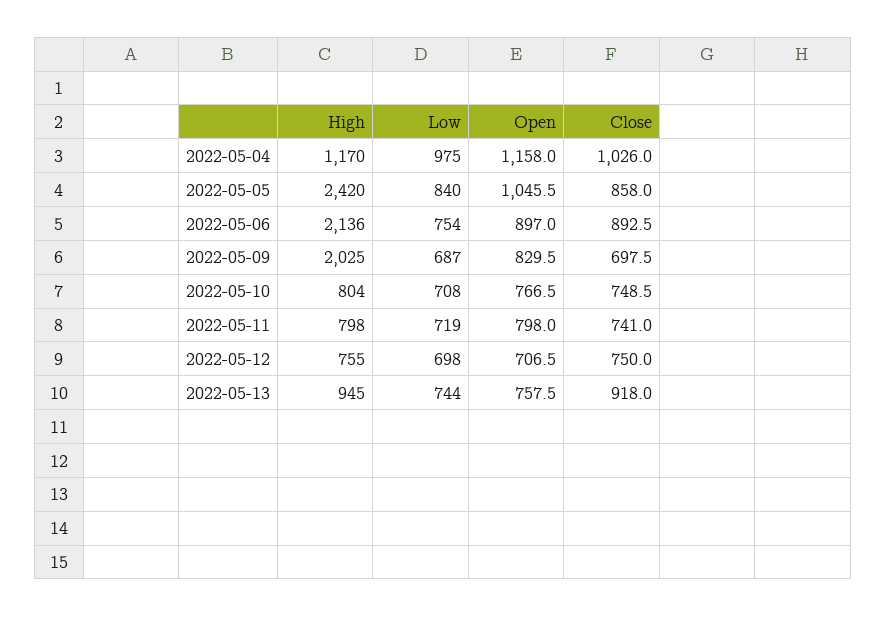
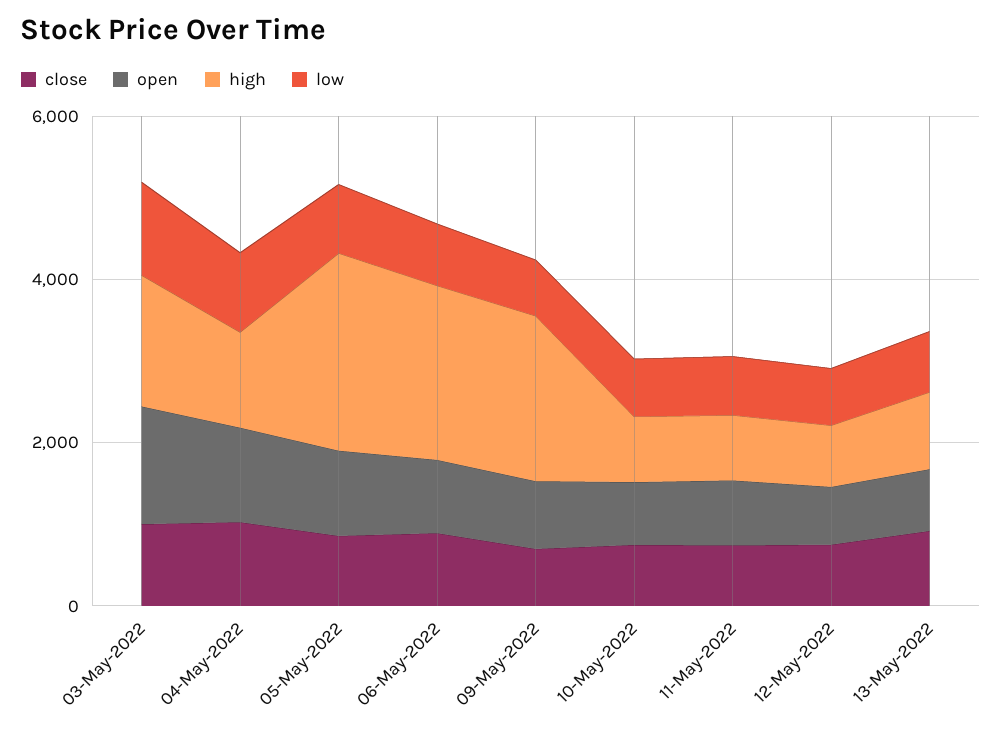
  {
    "High": {
      "2022-05-04": 1170,
      "2022-05-05": 2420,
      "2022-05-06": 2136,
      "2022-05-09": 2025,
      "2022-05-10": 804,
      "2022-05-11": 798,
      "2022-05-12": 755,
-     "2022-05-13": 945
+     "2022-05-13": 945,
+     "03-May-2022": 1500
    },
    "Low": {
      "2022-05-04": 975,
      "2022-05-05": 840,
      "2022-05-06": 754,
      "2022-05-09": 687,
      "2022-05-10": 708,
      "2022-05-11": 719,
      "2022-05-12": 698,
-     "2022-05-13": 744
+     "2022-05-13": 744,
+     "03-May-2022": 1000
    },
    "Open": {
      "2022-05-04": 1158,
      "2022-05-05": 1045.5,
      "2022-05-06": 897,
      "2022-05-09": 829.5,
      "2022-05-10": 766.5,
      "2022-05-11": 798,
      "2022-05-12": 706.5,
-     "2022-05-13": 757.5
+     "2022-05-13": 757.5,
+     "03-May-2022": 1500
    },
    "Close": {
      "2022-05-04": 1026,
      "2022-05-05": 858,
      "2022-05-06": 892.5,
      "2022-05-09": 697.5,
      "2022-05-10": 748.5,
      "2022-05-11": 741,
      "2022-05-12": 750,
-     "2022-05-13": 918
+     "2022-05-13": 918,
+     "03-May-2022": 1000
    }
  }

